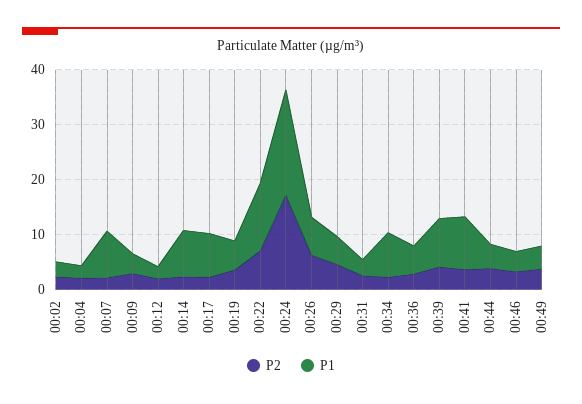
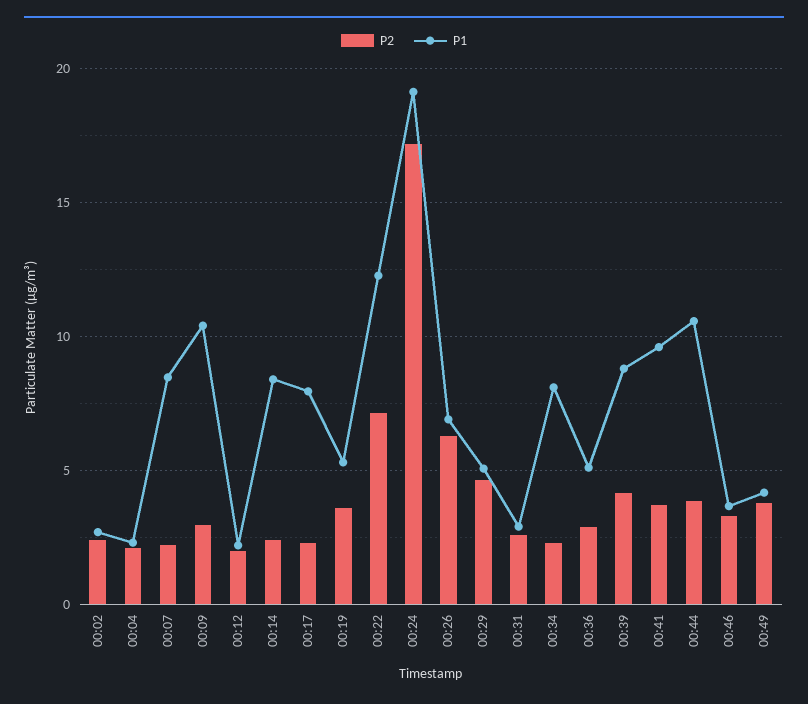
  {
    "P2": {
      "00:02": 2.5,
      "00:04": 2,
      "00:07": 2,
      "00:09": 3,
      "00:12": 2,
      "00:14": 2.5,
      "00:17": 2.5,
      "00:19": 3.5,
      "00:22": 7,
      "00:24": 17,
      "00:26": 6.5,
      "00:29": 4.5,
      "00:31": 2.5,
      "00:34": 2.5,
      "00:36": 3,
      "00:39": 4,
      "00:41": 3.5,
      "00:44": 4,
      "00:46": 3.5,
      "00:49": 4
    },
    "P1": {
      "00:02": 2.5,
      "00:04": 2.5,
      "00:07": 8.5,
-     "00:09": 4,
+     "00:09": 10.5,
      "00:12": 2,
      "00:14": 8.5,
      "00:17": 8,
      "00:19": 5.5,
      "00:22": 12.5,
      "00:24": 19,
      "00:26": 7,
      "00:29": 5,
      "00:31": 3,
      "00:34": 8,
      "00:36": 5,
      "00:39": 9,
      "00:41": 9.5,
-     "00:44": 4,
+     "00:44": 10.5,
      "00:46": 3.5,
      "00:49": 4
    }
  }

